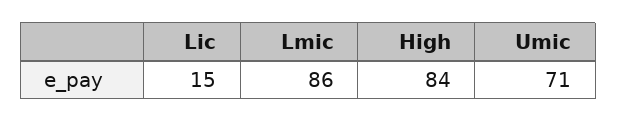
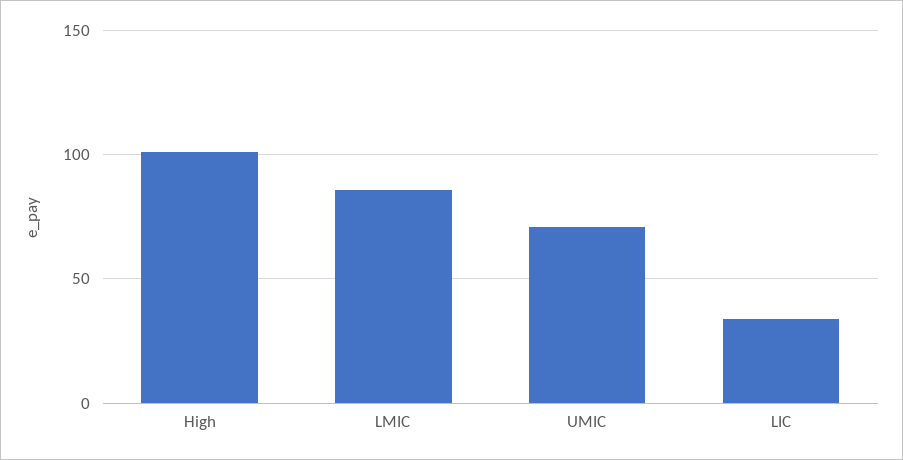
  {
-   "Lic": 15,
+   "Lic": 35,
    "Lmic": 86,
-   "High": 84,
+   "High": 100,
    "Umic": 71
  }

